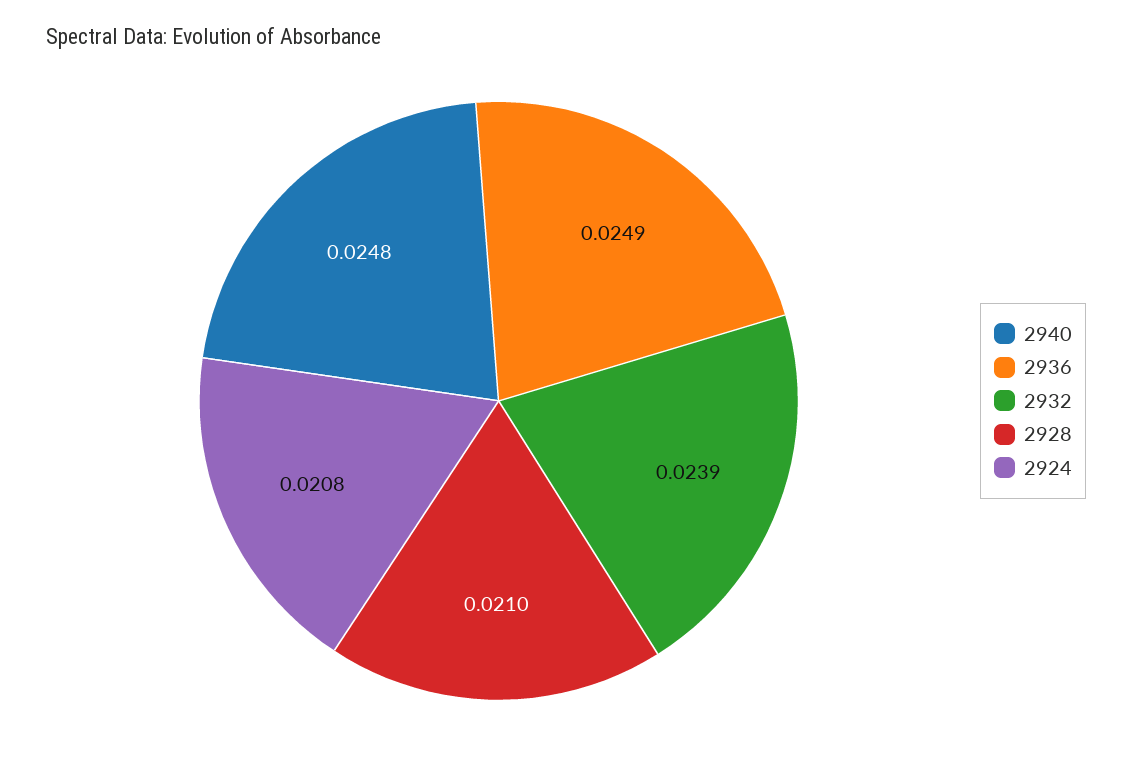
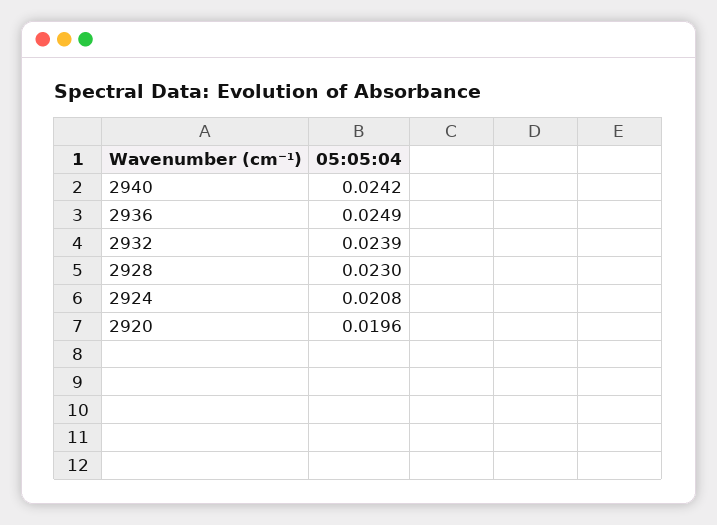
  {
-   "2940": 0.0248,
+   "2940": 0.0242,
    "2936": 0.0249,
    "2932": 0.0239,
-   "2928": 0.021,
+   "2928": 0.023,
-   "2924": 0.0208
+   "2924": 0.0208,
+   "2920": 0.0196
  }

